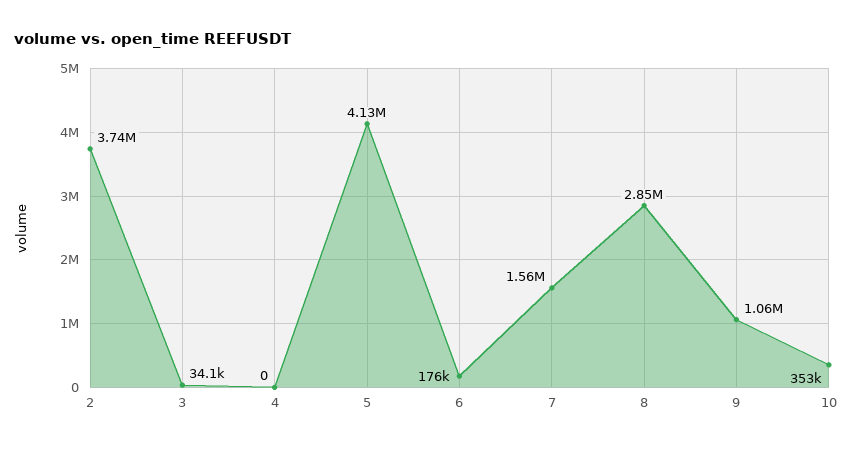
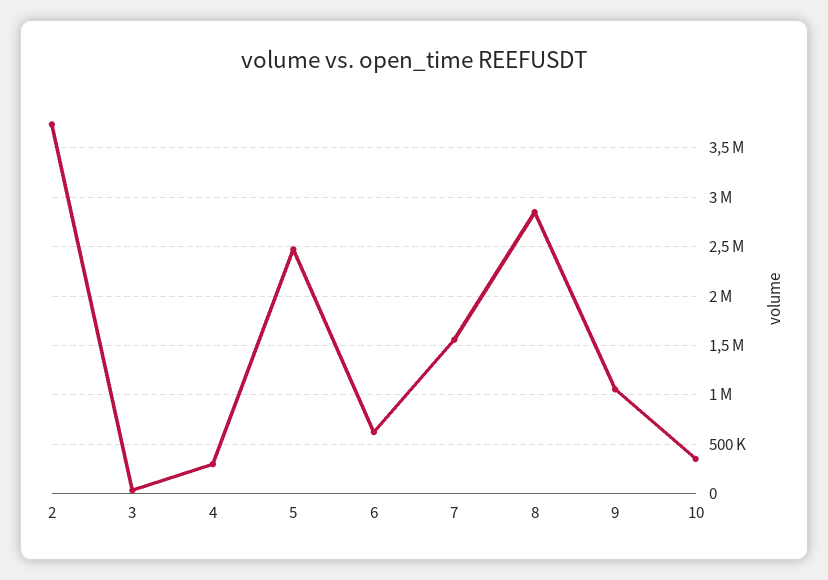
  {
    "2": 3740000,
    "3": 34100,
-   "4": 0,
+   "4": 300000,
-   "5": 4130000,
+   "5": 2500000,
-   "6": 176000,
+   "6": 600000,
    "7": 1560000,
    "8": 2850000,
    "9": 1060000,
    "10": 353000
  }

